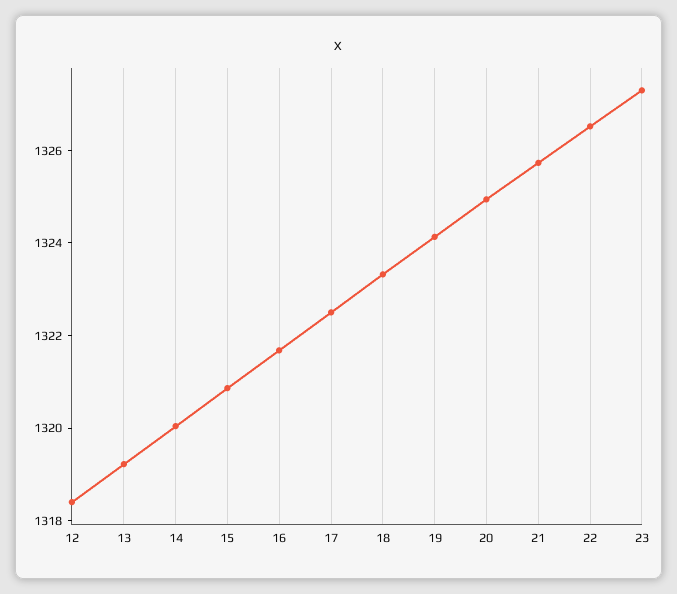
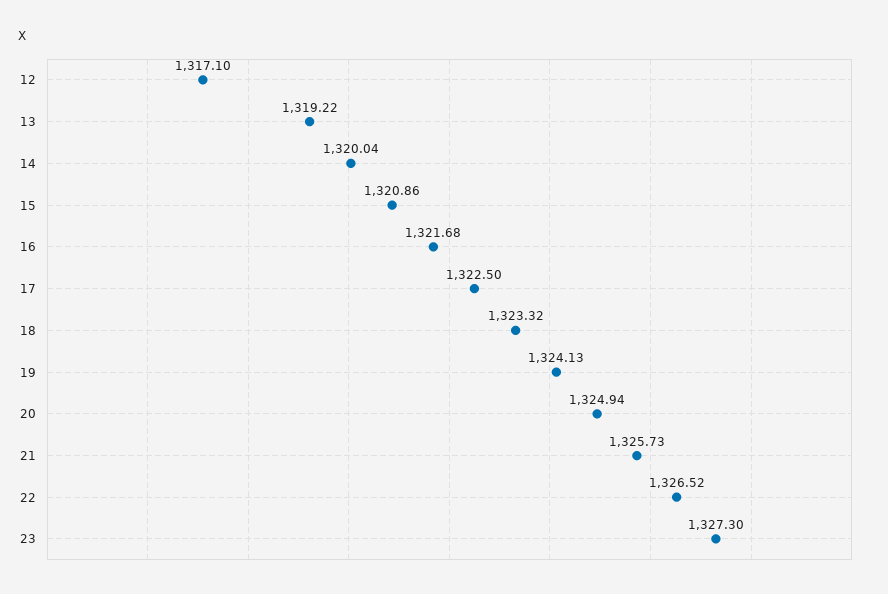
  {
-   "12": 1318.5,
+   "12": 1317.1,
    "13": 1319.22,
    "14": 1320.04,
    "15": 1320.86,
    "16": 1321.68,
    "17": 1322.5,
    "18": 1323.32,
    "19": 1324.13,
    "20": 1324.94,
    "21": 1325.73,
    "22": 1326.52,
    "23": 1327.3
  }

